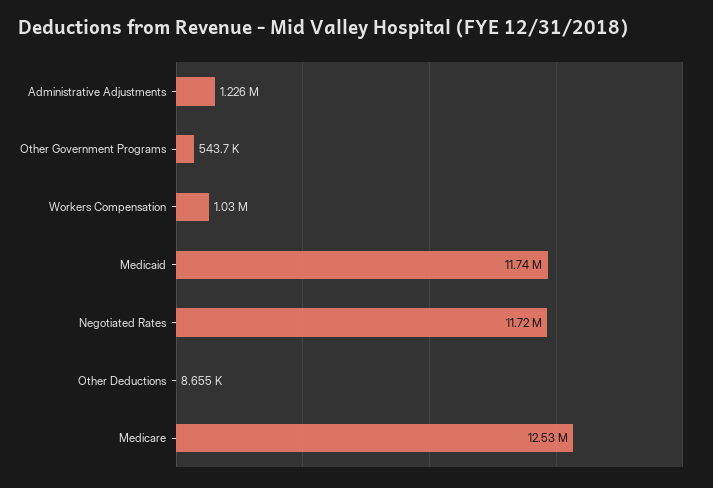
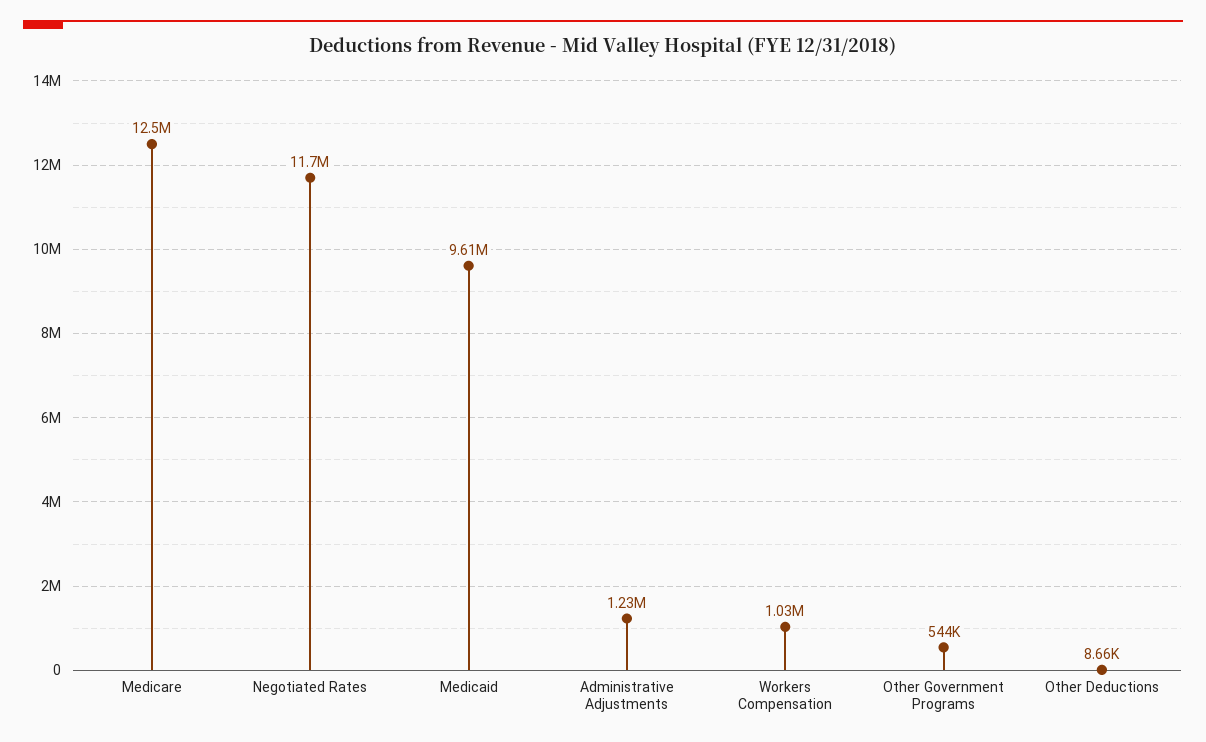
  {
    "Administrative Adjustments": 1226000,
    "Other Government Programs": 543700,
    "Workers Compensation": 1030000,
-   "Medicaid": 11740000,
+   "Medicaid": 9610000,
    "Negotiated Rates": 11720000,
    "Other Deductions": 8655,
    "Medicare": 12530000
  }

